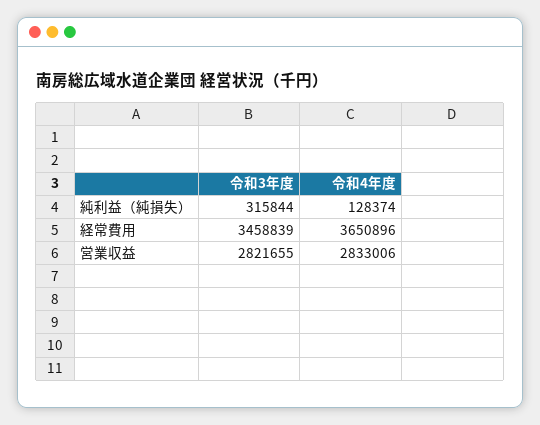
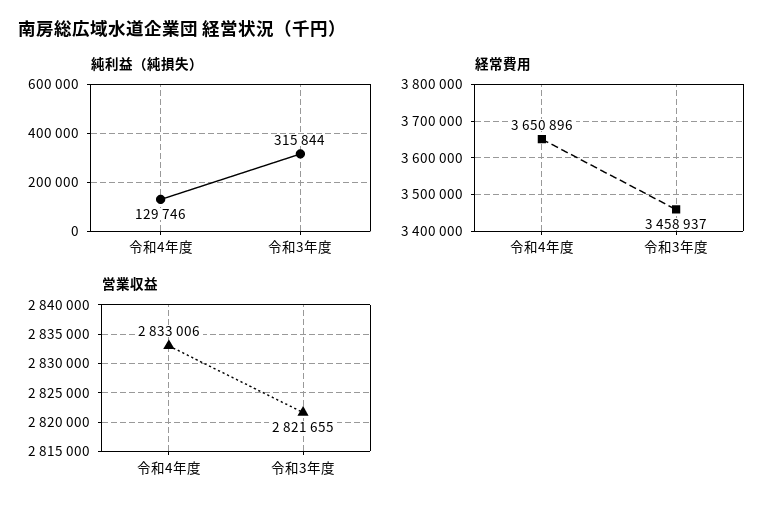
  {
    "純利益（純損失）": {
      "令和3年度": 315844,
-     "令和4年度": 128374
+     "令和4年度": 129746
    },
    "経常費用": {
-     "令和3年度": 3458839,
+     "令和3年度": 3458937,
      "令和4年度": 3650896
    },
    "営業収益": {
      "令和3年度": 2821655,
      "令和4年度": 2833006
    }
  }

